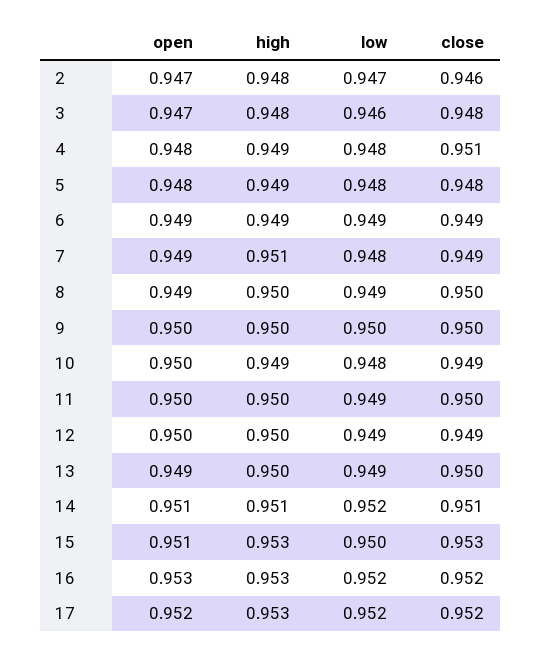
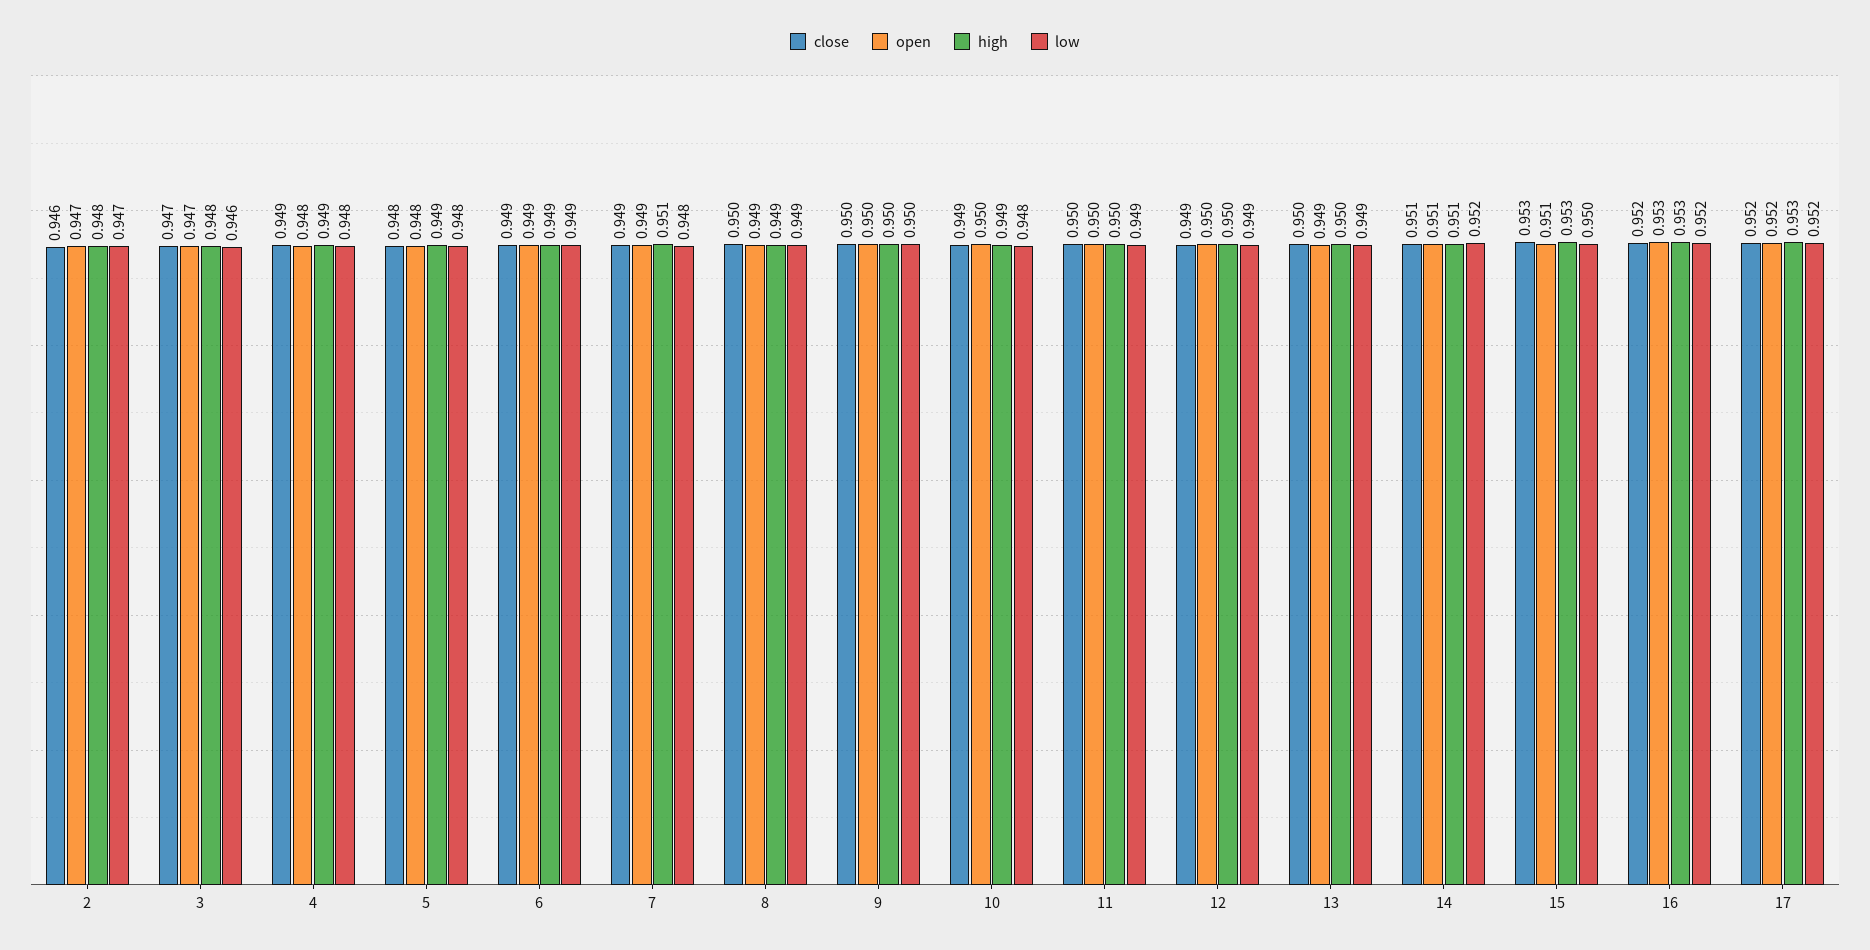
  {
    "open": {
      "2": 0.947,
      "3": 0.947,
      "4": 0.948,
      "5": 0.948,
      "6": 0.949,
      "7": 0.949,
      "8": 0.949,
      "9": 0.95,
      "10": 0.95,
      "11": 0.95,
      "12": 0.95,
      "13": 0.949,
      "14": 0.951,
      "15": 0.951,
      "16": 0.953,
      "17": 0.952
    },
    "high": {
      "2": 0.948,
      "3": 0.948,
      "4": 0.949,
      "5": 0.949,
      "6": 0.949,
      "7": 0.951,
-     "8": 0.95,
+     "8": 0.949,
      "9": 0.95,
      "10": 0.949,
      "11": 0.95,
      "12": 0.95,
      "13": 0.95,
      "14": 0.951,
      "15": 0.953,
      "16": 0.953,
      "17": 0.953
    },
    "low": {
      "2": 0.947,
      "3": 0.946,
      "4": 0.948,
      "5": 0.948,
      "6": 0.949,
      "7": 0.948,
      "8": 0.949,
      "9": 0.95,
      "10": 0.948,
      "11": 0.949,
      "12": 0.949,
      "13": 0.949,
      "14": 0.952,
      "15": 0.95,
      "16": 0.952,
      "17": 0.952
    },
    "close": {
      "2": 0.946,
-     "3": 0.948,
+     "3": 0.947,
-     "4": 0.951,
+     "4": 0.949,
      "5": 0.948,
      "6": 0.949,
      "7": 0.949,
      "8": 0.95,
      "9": 0.95,
      "10": 0.949,
      "11": 0.95,
      "12": 0.949,
      "13": 0.95,
      "14": 0.951,
      "15": 0.953,
      "16": 0.952,
      "17": 0.952
    }
  }

